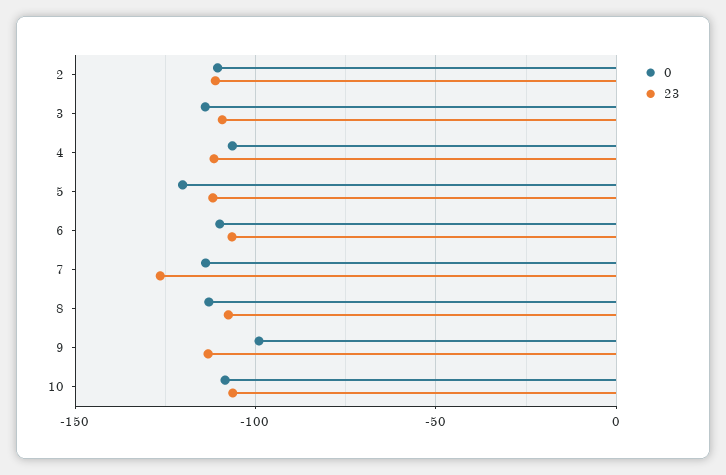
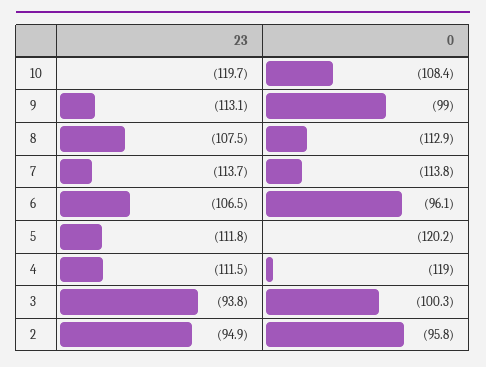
  {
    "0": {
-     "2": -110,
+     "2": -95.8,
-     "3": -115,
+     "3": -100.3,
-     "4": -105,
+     "4": -119,
      "5": -120.2,
-     "6": -110,
+     "6": -96.1,
      "7": -113.8,
      "8": -112.9,
      "9": -99,
      "10": -108.4
    },
    "23": {
-     "2": -110,
+     "2": -94.9,
-     "3": -110,
+     "3": -93.8,
      "4": -111.5,
      "5": -111.8,
      "6": -106.5,
-     "7": -125,
+     "7": -113.7,
      "8": -107.5,
      "9": -113.1,
-     "10": -105
+     "10": -119.7
    }
  }

